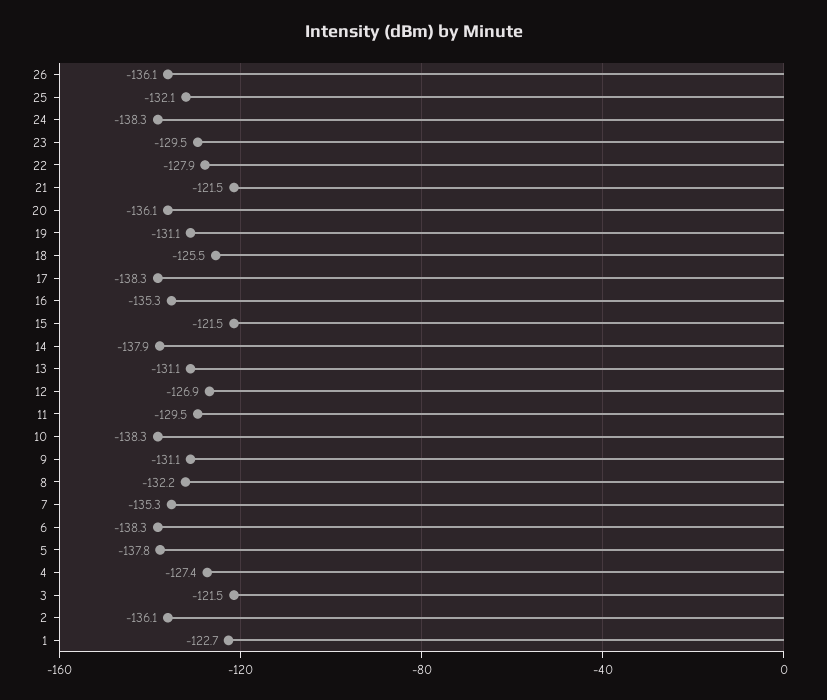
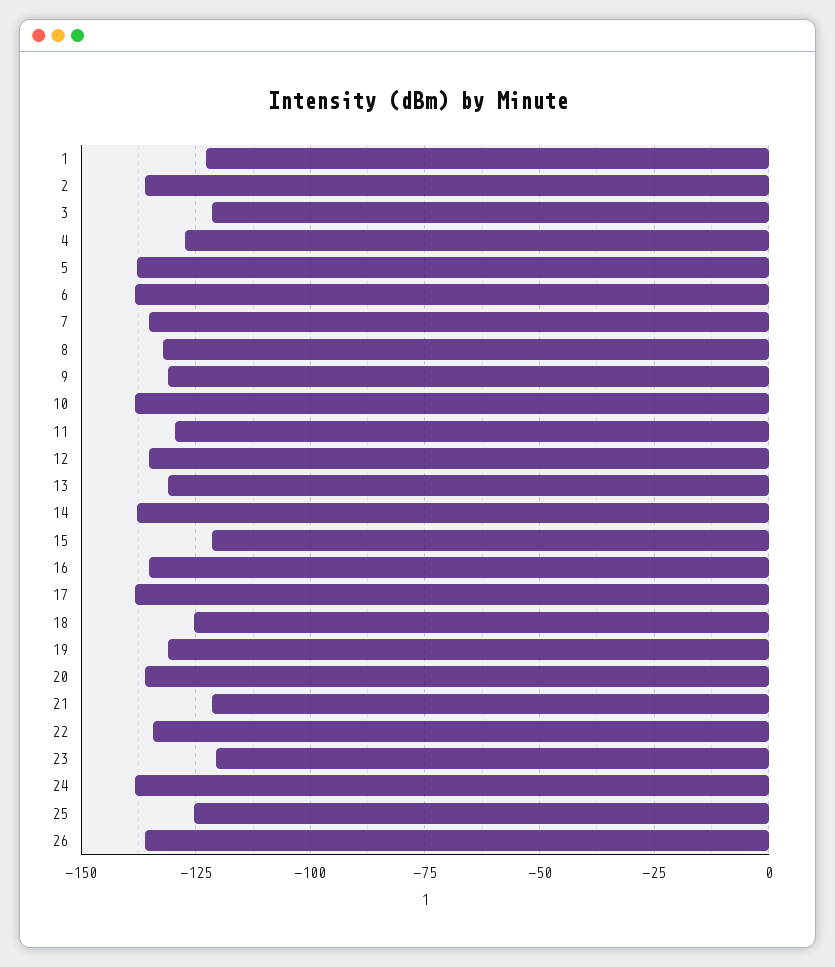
  {
    "26": -136.1,
-   "25": -132.1,
+   "25": -125,
    "24": -138.3,
-   "23": -129.5,
+   "23": -120,
-   "22": -127.9,
+   "22": -135,
    "21": -121.5,
    "20": -136.1,
    "19": -131.1,
    "18": -125.5,
    "17": -138.3,
    "16": -135.3,
    "15": -121.5,
    "14": -137.9,
    "13": -131.1,
-   "12": -126.9,
+   "12": -135,
    "11": -129.5,
    "10": -138.3,
    "9": -131.1,
    "8": -132.2,
    "7": -135.3,
    "6": -138.3,
    "5": -137.8,
    "4": -127.4,
    "3": -121.5,
    "2": -136.1,
    "1": -122.7
  }

